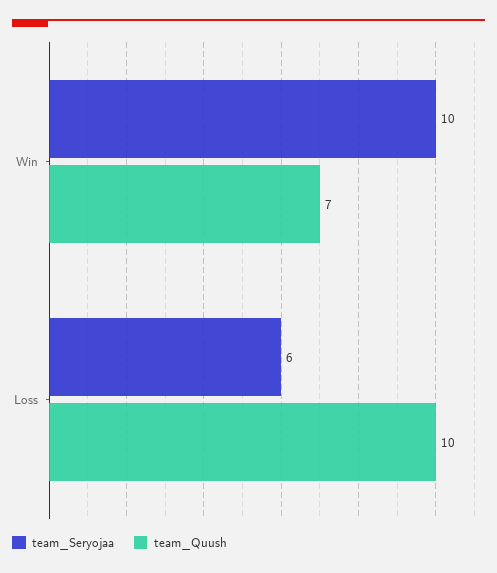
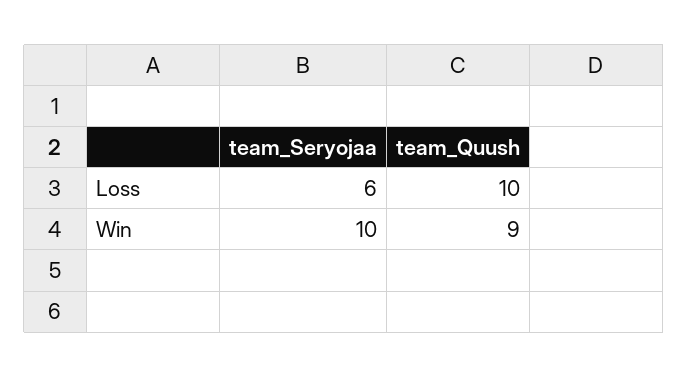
  {
    "team_Seryojaa": {
      "Win": 10,
      "Loss": 6
    },
    "team_Quush": {
-     "Win": 7,
+     "Win": 9,
      "Loss": 10
    }
  }

